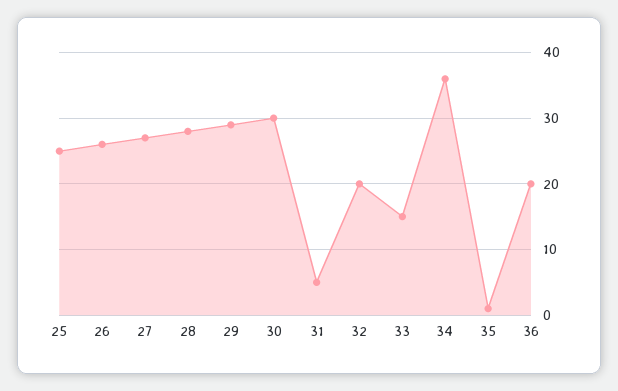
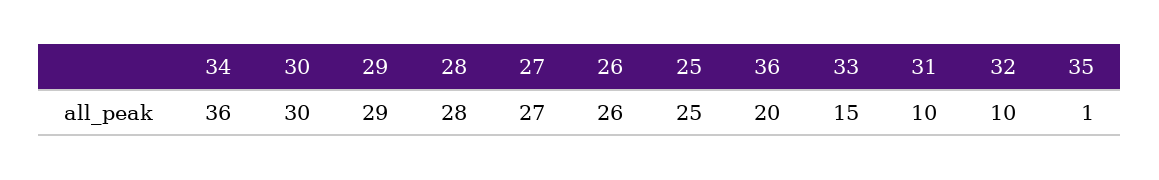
  {
    "25": 25,
    "26": 26,
    "27": 27,
    "28": 28,
    "29": 29,
    "30": 30,
-   "31": 5,
+   "31": 10,
-   "32": 20,
+   "32": 10,
    "33": 15,
    "34": 36,
    "35": 1,
    "36": 20
  }

